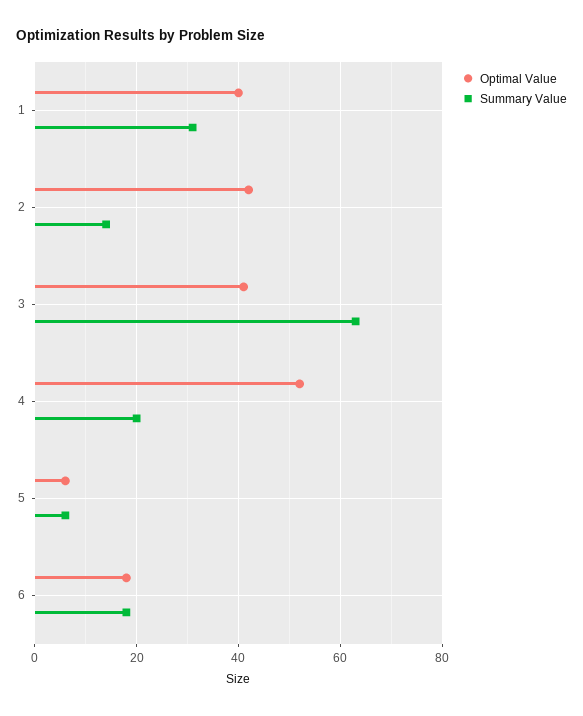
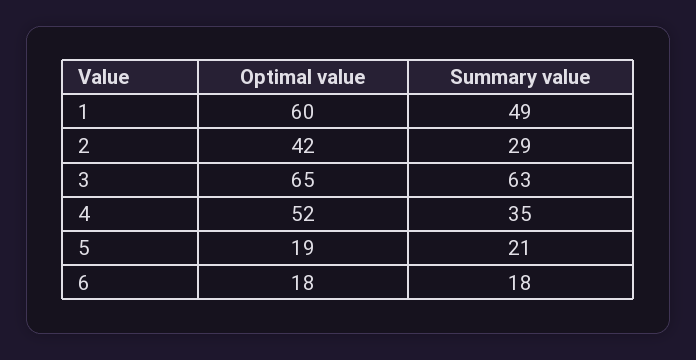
  {
    "Optimal Value": {
-     "1": 40,
+     "1": 60,
      "2": 42,
-     "3": 40,
+     "3": 65,
      "4": 52,
-     "5": 5,
+     "5": 19,
      "6": 18
    },
    "Summary Value": {
-     "1": 30,
+     "1": 49,
-     "2": 15,
+     "2": 29,
      "3": 63,
-     "4": 20,
+     "4": 35,
-     "5": 5,
+     "5": 21,
      "6": 18
    }
  }

